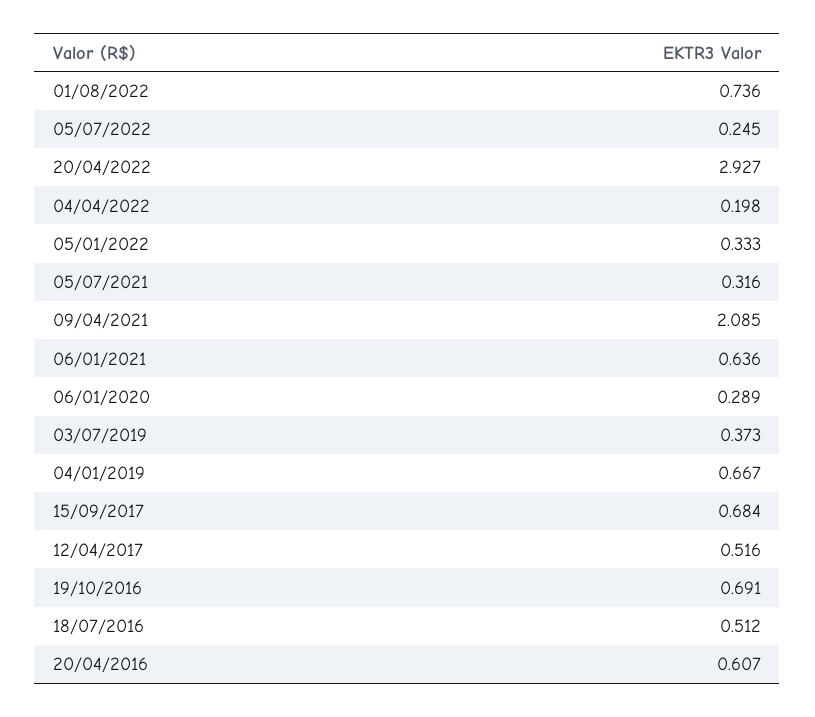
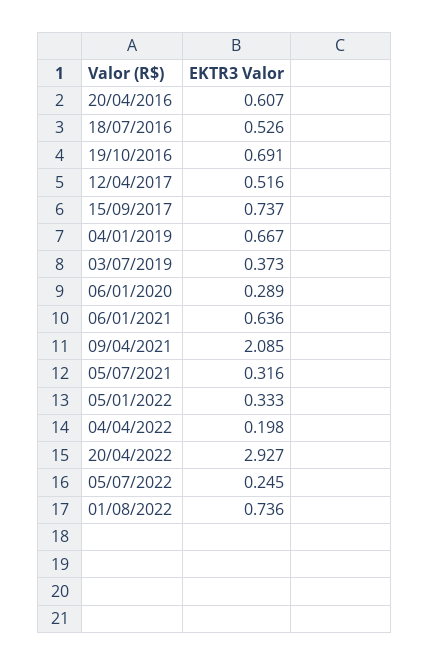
  {
    "01/08/2022": 0.736,
    "05/07/2022": 0.245,
    "20/04/2022": 2.927,
    "04/04/2022": 0.198,
    "05/01/2022": 0.333,
    "05/07/2021": 0.316,
    "09/04/2021": 2.085,
    "06/01/2021": 0.636,
    "06/01/2020": 0.289,
    "03/07/2019": 0.373,
    "04/01/2019": 0.667,
-   "15/09/2017": 0.684,
+   "15/09/2017": 0.737,
    "12/04/2017": 0.516,
    "19/10/2016": 0.691,
-   "18/07/2016": 0.512,
+   "18/07/2016": 0.526,
    "20/04/2016": 0.607
  }

